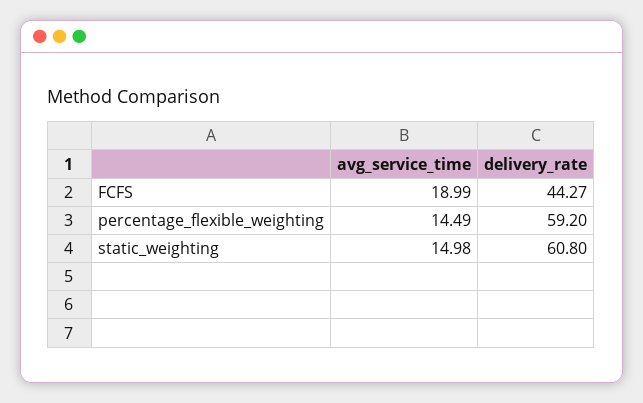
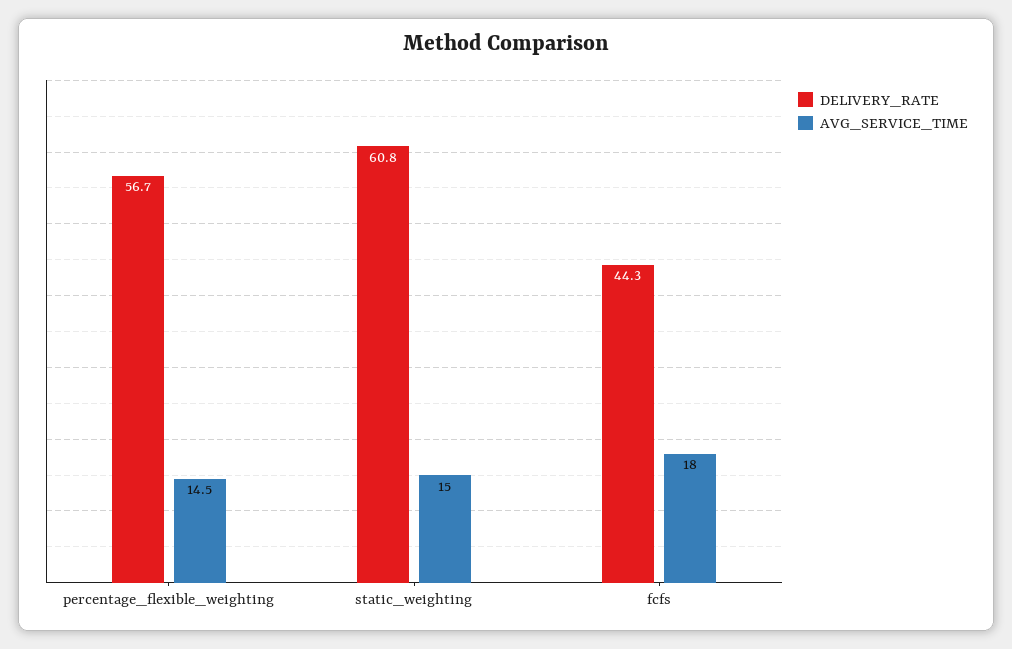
  {
    "avg_service_time": {
-     "FCFS": 18.99,
+     "FCFS": 18,
      "percentage_flexible_weighting": 14.49,
      "static_weighting": 14.98
    },
    "delivery_rate": {
      "FCFS": 44.27,
-     "percentage_flexible_weighting": 59.2,
+     "percentage_flexible_weighting": 56.7,
      "static_weighting": 60.8
    }
  }

